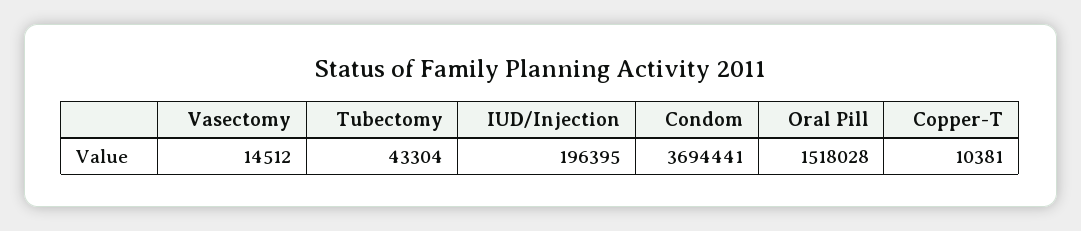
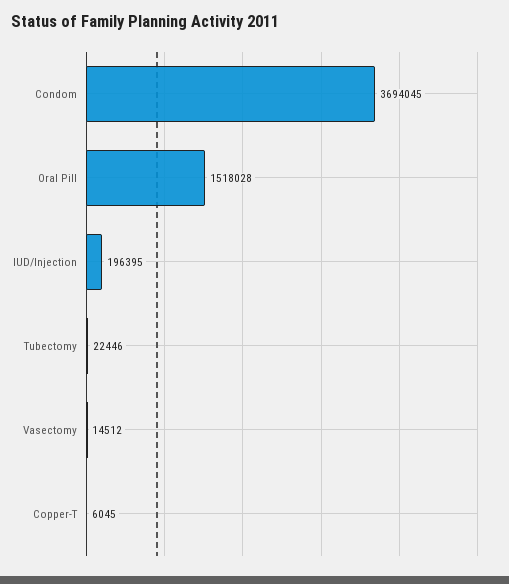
  {
    "Vasectomy": 14512,
-   "Tubectomy": 43304,
+   "Tubectomy": 22446,
    "IUD/Injection": 196395,
-   "Condom": 3694441,
+   "Condom": 3694045,
    "Oral Pill": 1518028,
-   "Copper-T": 10381
+   "Copper-T": 6045
  }

